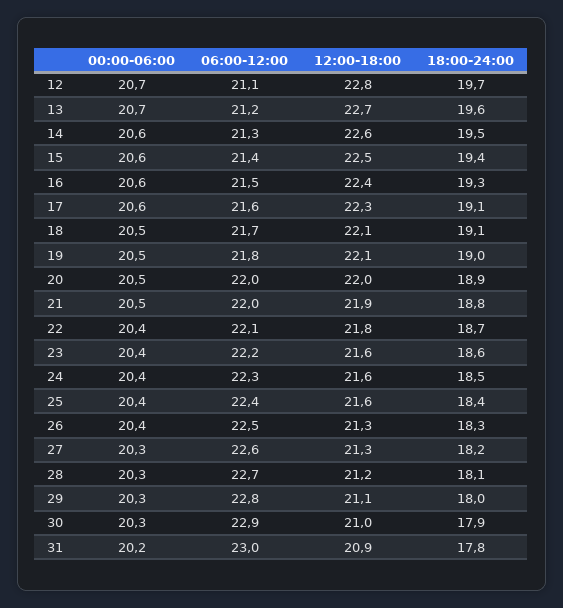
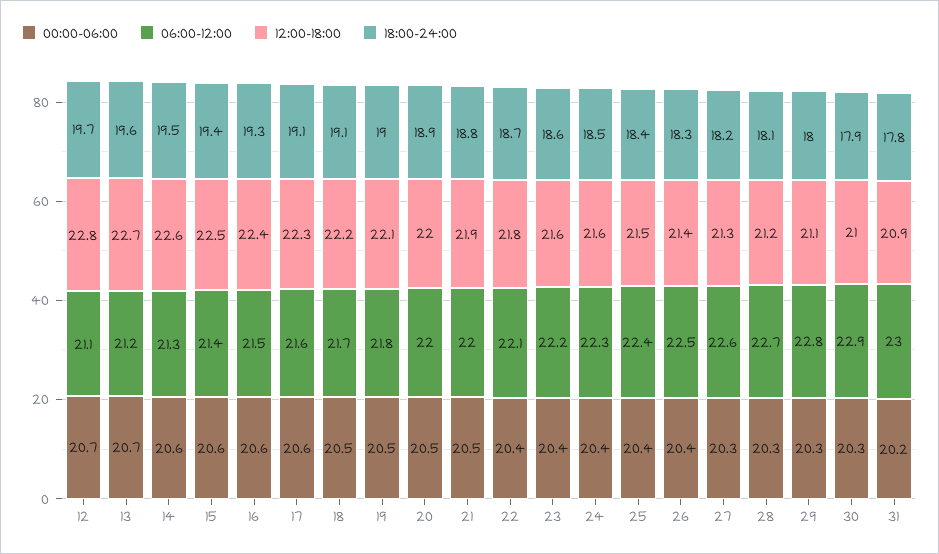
  {
    "00:00-06:00": {
      "12": 20.7,
      "13": 20.7,
      "14": 20.6,
      "15": 20.6,
      "16": 20.6,
      "17": 20.6,
      "18": 20.5,
      "19": 20.5,
      "20": 20.5,
      "21": 20.5,
      "22": 20.4,
      "23": 20.4,
      "24": 20.4,
      "25": 20.4,
      "26": 20.4,
      "27": 20.3,
      "28": 20.3,
      "29": 20.3,
      "30": 20.3,
      "31": 20.2
    },
    "06:00-12:00": {
      "12": 21.1,
      "13": 21.2,
      "14": 21.3,
      "15": 21.4,
      "16": 21.5,
      "17": 21.6,
      "18": 21.7,
      "19": 21.8,
      "20": 22,
      "21": 22,
      "22": 22.1,
      "23": 22.2,
      "24": 22.3,
      "25": 22.4,
      "26": 22.5,
      "27": 22.6,
      "28": 22.7,
      "29": 22.8,
      "30": 22.9,
      "31": 23
    },
    "12:00-18:00": {
      "12": 22.8,
      "13": 22.7,
      "14": 22.6,
      "15": 22.5,
      "16": 22.4,
      "17": 22.3,
-     "18": 22.1,
+     "18": 22.2,
      "19": 22.1,
      "20": 22,
      "21": 21.9,
      "22": 21.8,
      "23": 21.6,
      "24": 21.6,
-     "25": 21.6,
+     "25": 21.5,
-     "26": 21.3,
+     "26": 21.4,
      "27": 21.3,
      "28": 21.2,
      "29": 21.1,
      "30": 21,
      "31": 20.9
    },
    "18:00-24:00": {
      "12": 19.7,
      "13": 19.6,
      "14": 19.5,
      "15": 19.4,
      "16": 19.3,
      "17": 19.1,
      "18": 19.1,
      "19": 19,
      "20": 18.9,
      "21": 18.8,
      "22": 18.7,
      "23": 18.6,
      "24": 18.5,
      "25": 18.4,
      "26": 18.3,
      "27": 18.2,
      "28": 18.1,
      "29": 18,
      "30": 17.9,
      "31": 17.8
    }
  }

